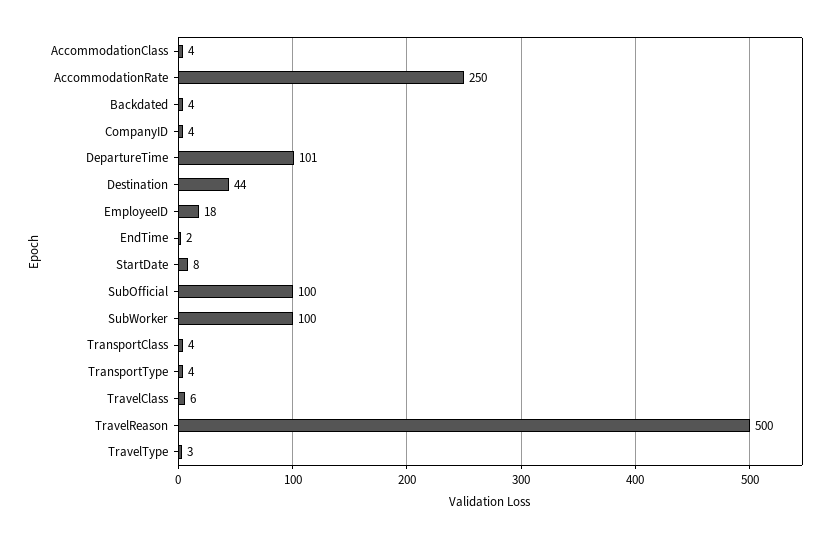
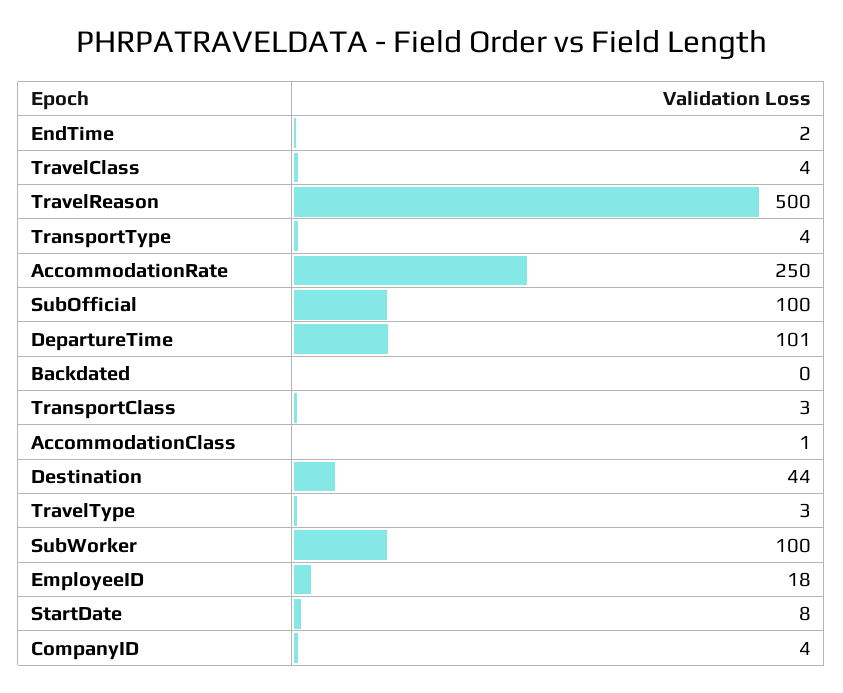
  {
-   "AccommodationClass": 4,
+   "AccommodationClass": 1,
    "AccommodationRate": 250,
-   "Backdated": 4,
+   "Backdated": 0,
    "CompanyID": 4,
    "DepartureTime": 101,
    "Destination": 44,
    "EmployeeID": 18,
    "EndTime": 2,
    "StartDate": 8,
    "SubOfficial": 100,
    "SubWorker": 100,
-   "TransportClass": 4,
+   "TransportClass": 3,
    "TransportType": 4,
-   "TravelClass": 6,
+   "TravelClass": 4,
    "TravelReason": 500,
    "TravelType": 3
  }

